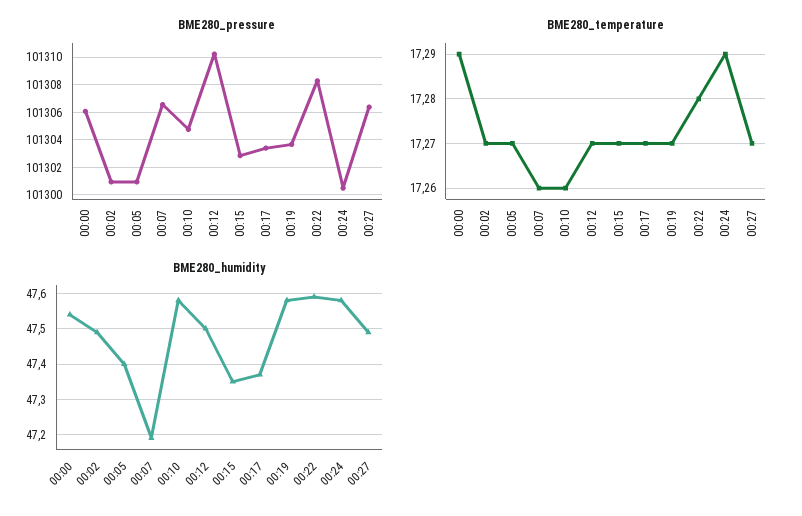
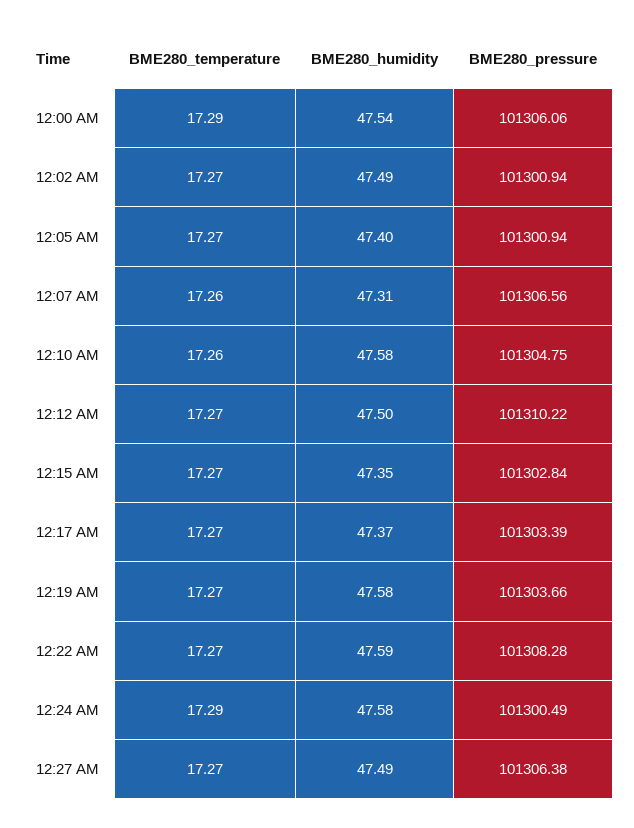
  {
    "BME280_pressure": {
      "00:00": 101306.06,
      "00:02": 101300.94,
      "00:05": 101300.94,
      "00:07": 101306.56,
      "00:10": 101304.75,
      "00:12": 101310.22,
      "00:15": 101302.84,
      "00:17": 101303.39,
      "00:19": 101303.66,
      "00:22": 101308.28,
      "00:24": 101300.49,
      "00:27": 101306.38
    },
    "BME280_temperature": {
      "00:00": 17.29,
      "00:02": 17.27,
      "00:05": 17.27,
      "00:07": 17.26,
      "00:10": 17.26,
      "00:12": 17.27,
      "00:15": 17.27,
      "00:17": 17.27,
      "00:19": 17.27,
-     "00:22": 17.28,
+     "00:22": 17.27,
      "00:24": 17.29,
      "00:27": 17.27
    },
    "BME280_humidity": {
      "00:00": 47.54,
      "00:02": 47.49,
      "00:05": 47.4,
-     "00:07": 47.2,
+     "00:07": 47.31,
      "00:10": 47.58,
      "00:12": 47.5,
      "00:15": 47.35,
      "00:17": 47.37,
      "00:19": 47.58,
      "00:22": 47.59,
      "00:24": 47.58,
      "00:27": 47.49
    }
  }

